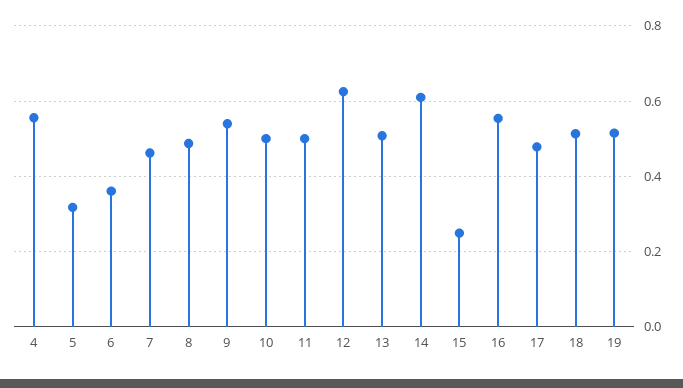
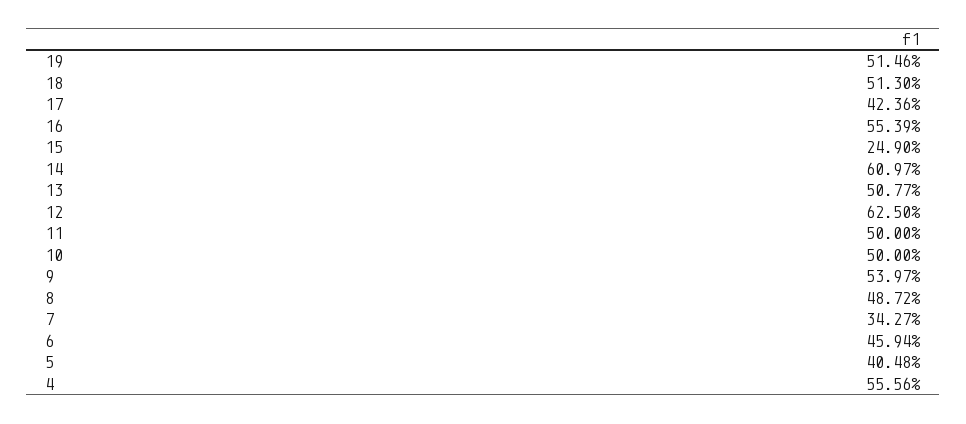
  {
    "4": 0.5556,
-   "5": 0.32,
+   "5": 0.4048,
-   "6": 0.36,
+   "6": 0.4594,
-   "7": 0.46,
+   "7": 0.3427,
    "8": 0.4872,
    "9": 0.5397,
    "10": 0.5,
    "11": 0.5,
    "12": 0.625,
    "13": 0.5077,
    "14": 0.6097,
    "15": 0.249,
    "16": 0.5539,
-   "17": 0.48,
+   "17": 0.4236,
    "18": 0.513,
    "19": 0.5146
  }

